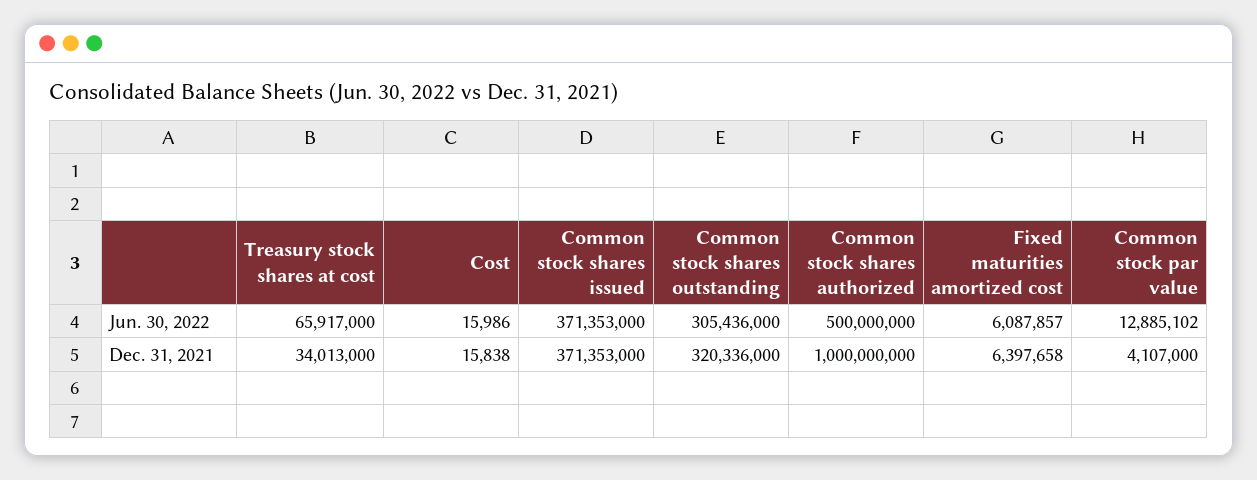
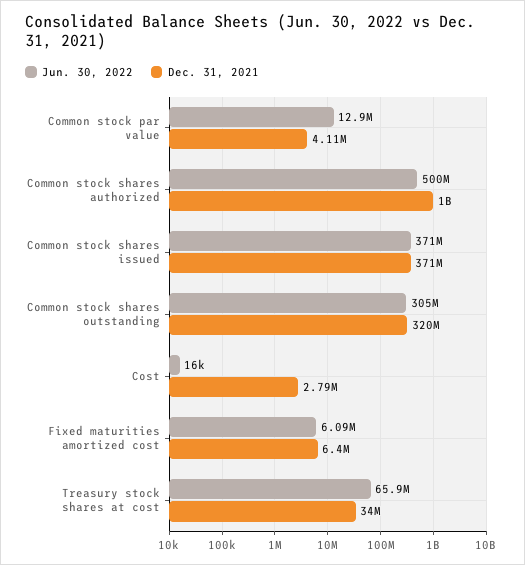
  {
    "Jun. 30, 2022": {
      "Treasury stock shares at cost": 65917000,
      "Cost": 15986,
      "Common stock shares issued": 371353000,
      "Common stock shares outstanding": 305436000,
      "Common stock shares authorized": 500000000,
      "Fixed maturities amortized cost": 6087857,
      "Common stock par value": 12885102
    },
    "Dec. 31, 2021": {
      "Treasury stock shares at cost": 34013000,
-     "Cost": 15838,
+     "Cost": 2790000,
      "Common stock shares issued": 371353000,
      "Common stock shares outstanding": 320336000,
      "Common stock shares authorized": 1000000000,
      "Fixed maturities amortized cost": 6397658,
      "Common stock par value": 4107000
    }
  }

